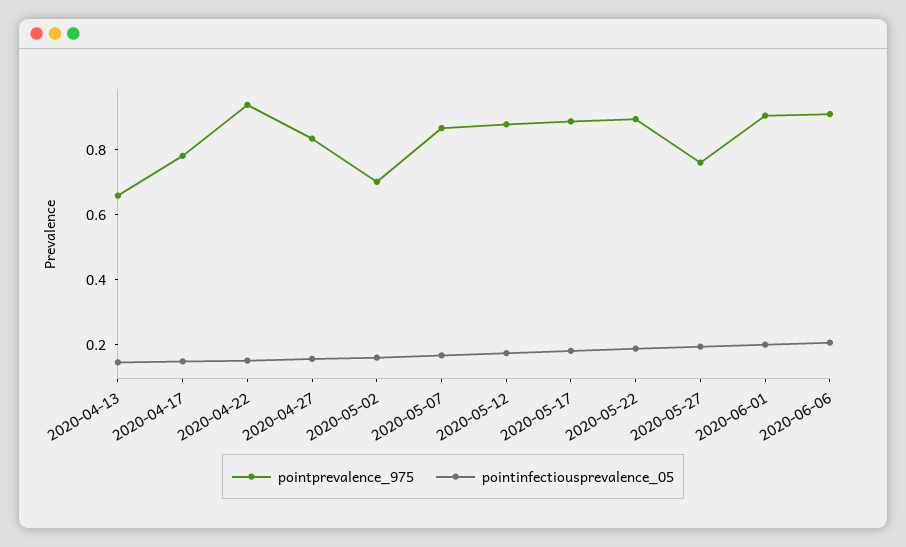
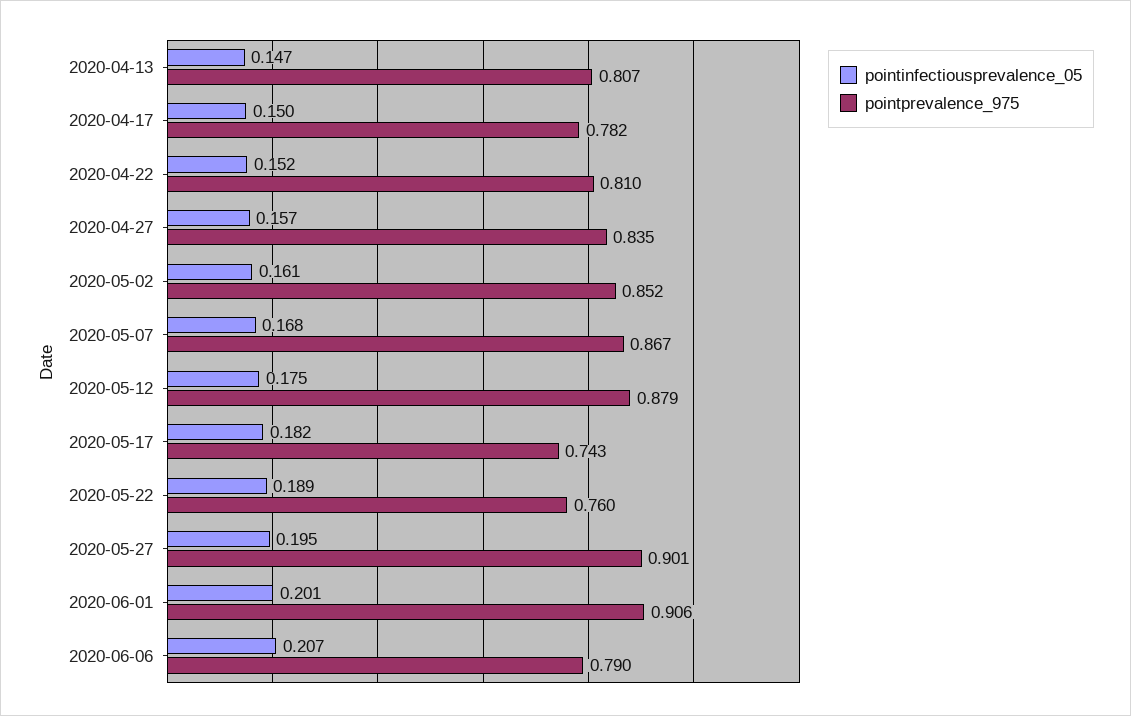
  {
    "pointprevalence_975": {
-     "2020-04-13": 0.65,
+     "2020-04-13": 0.807,
      "2020-04-17": 0.782,
-     "2020-04-22": 0.95,
+     "2020-04-22": 0.81,
      "2020-04-27": 0.835,
-     "2020-05-02": 0.7,
+     "2020-05-02": 0.852,
      "2020-05-07": 0.867,
      "2020-05-12": 0.879,
-     "2020-05-17": 0.9,
+     "2020-05-17": 0.743,
-     "2020-05-22": 0.9,
+     "2020-05-22": 0.76,
-     "2020-05-27": 0.75,
+     "2020-05-27": 0.901,
      "2020-06-01": 0.906,
-     "2020-06-06": 0.9
+     "2020-06-06": 0.79
    },
    "pointinfectiousprevalence_05": {
      "2020-04-13": 0.147,
      "2020-04-17": 0.15,
      "2020-04-22": 0.152,
      "2020-04-27": 0.157,
      "2020-05-02": 0.161,
      "2020-05-07": 0.168,
      "2020-05-12": 0.175,
      "2020-05-17": 0.182,
      "2020-05-22": 0.189,
      "2020-05-27": 0.195,
      "2020-06-01": 0.201,
      "2020-06-06": 0.207
    }
  }

